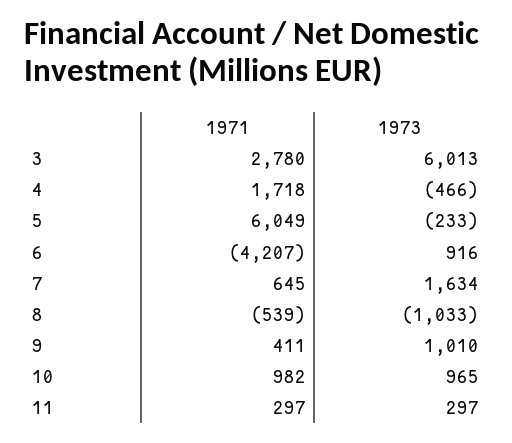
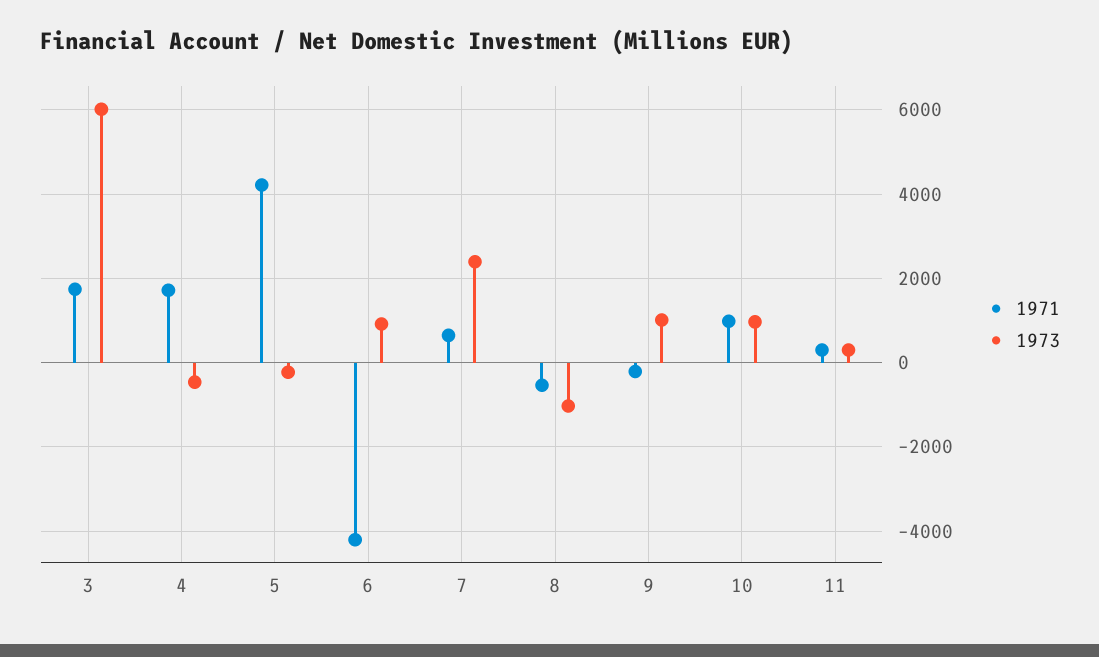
  {
    "1971": {
-     "3": 2780,
+     "3": 1800,
      "4": 1718,
-     "5": 6049,
+     "5": 4200,
      "6": -4207,
      "7": 645,
      "8": -539,
-     "9": 411,
+     "9": -200,
      "10": 982,
      "11": 297
    },
    "1973": {
      "3": 6013,
      "4": -466,
      "5": -233,
      "6": 916,
-     "7": 1634,
+     "7": 2400,
      "8": -1033,
      "9": 1010,
      "10": 965,
      "11": 297
    }
  }

